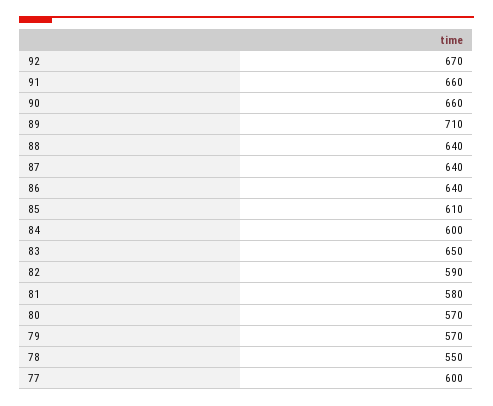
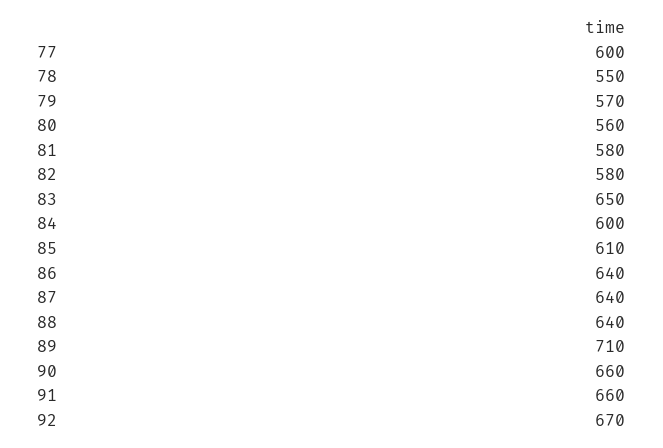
  {
    "92": 670,
    "91": 660,
    "90": 660,
    "89": 710,
    "88": 640,
    "87": 640,
    "86": 640,
    "85": 610,
    "84": 600,
    "83": 650,
-   "82": 590,
+   "82": 580,
    "81": 580,
-   "80": 570,
+   "80": 560,
    "79": 570,
    "78": 550,
    "77": 600
  }

